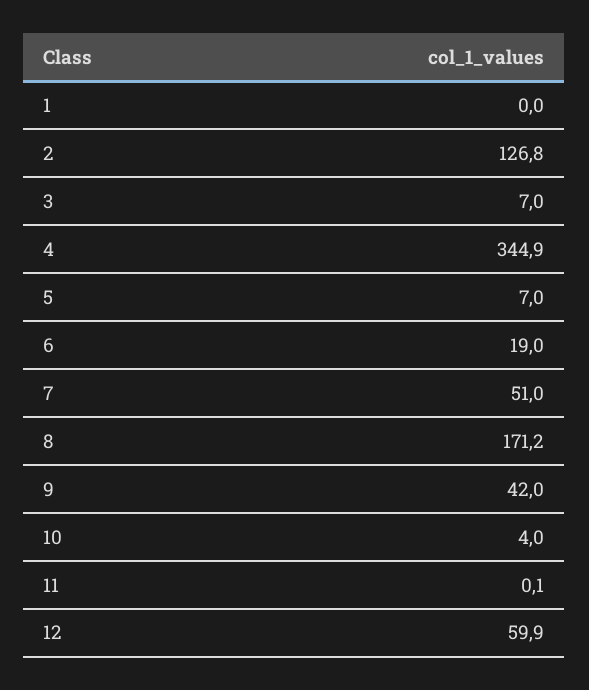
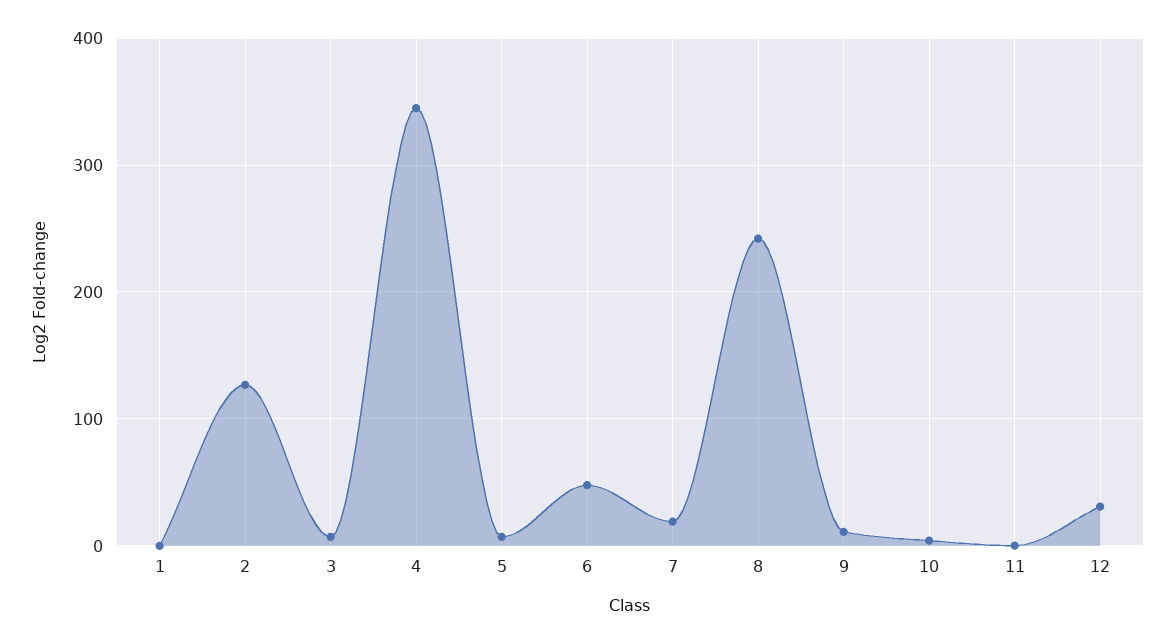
  {
    "1": 0,
    "2": 126.8,
    "3": 7,
    "4": 344.9,
    "5": 7,
-   "6": 19,
+   "6": 50,
-   "7": 51,
+   "7": 20,
-   "8": 171.2,
+   "8": 240,
-   "9": 42,
+   "9": 10,
    "10": 4,
    "11": 0.1,
-   "12": 59.9
+   "12": 30
  }

